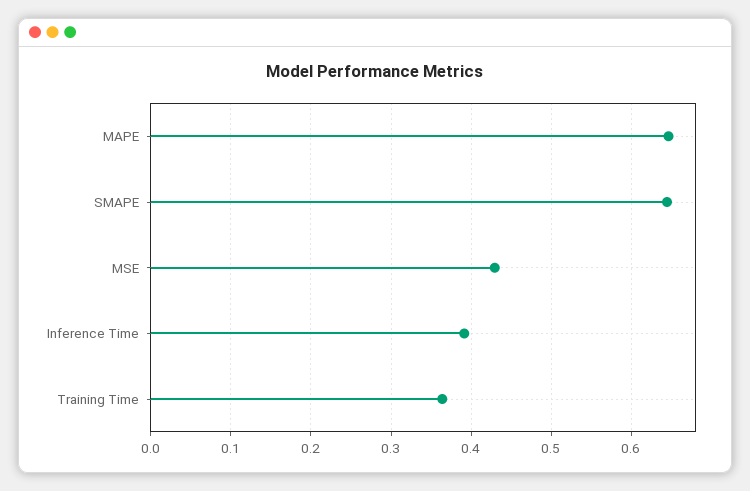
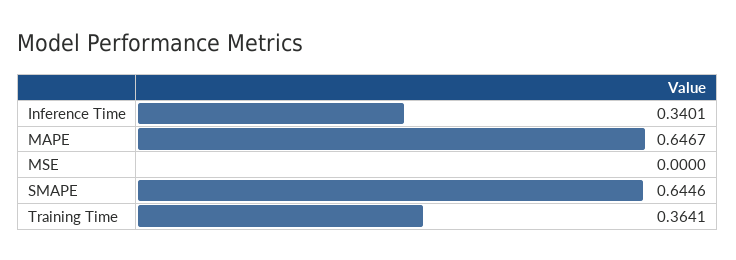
  {
    "MAPE": 0.6467,
    "SMAPE": 0.6446,
-   "MSE": 0.43,
+   "MSE": 0,
-   "Inference Time": 0.39,
+   "Inference Time": 0.3401,
    "Training Time": 0.3641
  }

